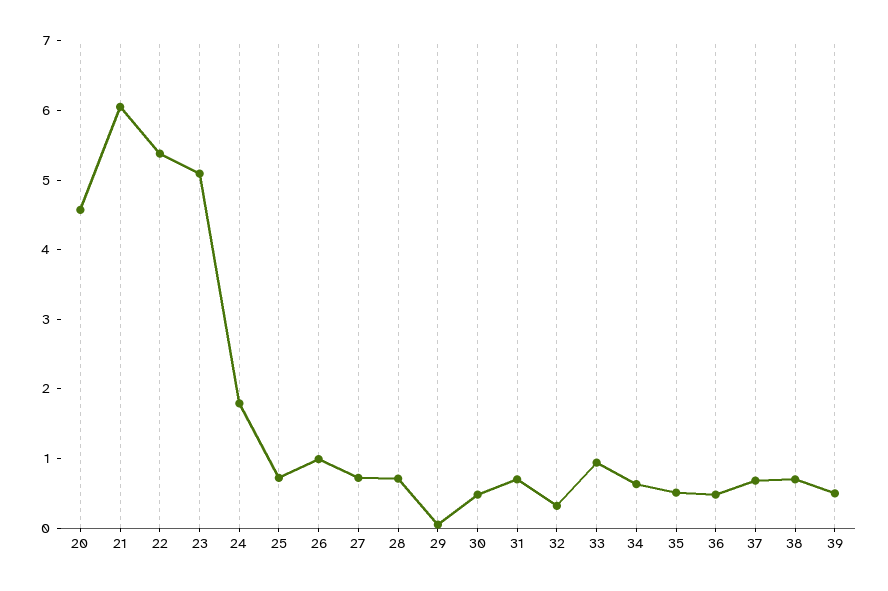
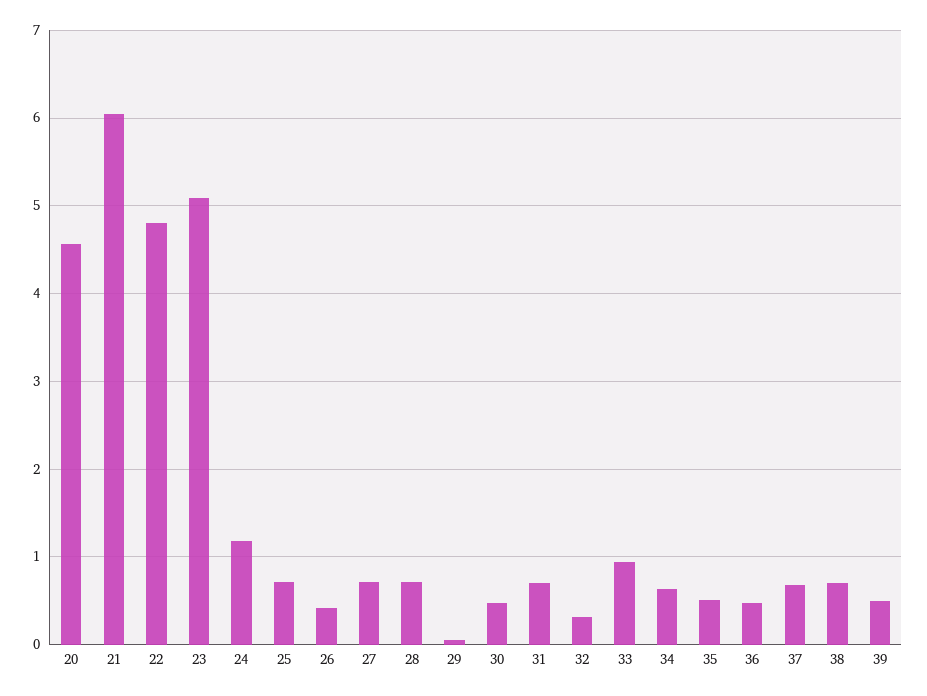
  {
    "20": 4.6,
    "21": 6.1,
-   "22": 5.4,
+   "22": 4.8,
    "23": 5.1,
-   "24": 1.8,
+   "24": 1.2,
    "25": 0.7,
-   "26": 1,
+   "26": 0.4,
    "27": 0.7,
    "28": 0.7,
    "29": 0.1,
    "30": 0.5,
    "31": 0.7,
    "32": 0.3,
    "33": 0.9,
    "34": 0.6,
    "35": 0.5,
    "36": 0.5,
    "37": 0.7,
    "38": 0.7,
    "39": 0.5
  }

